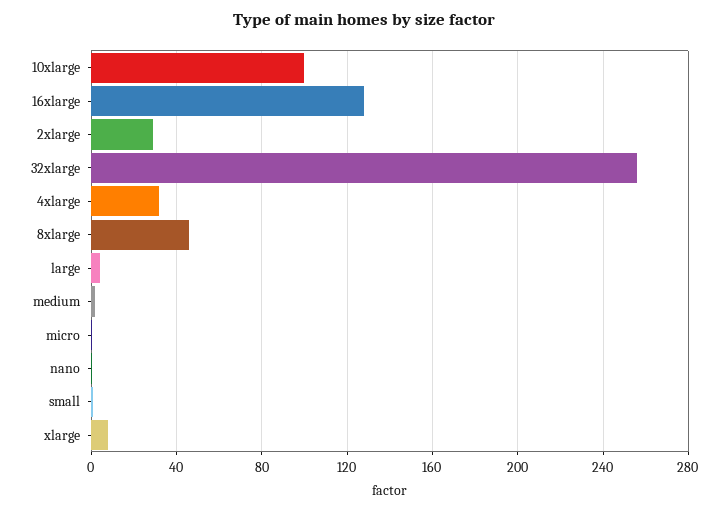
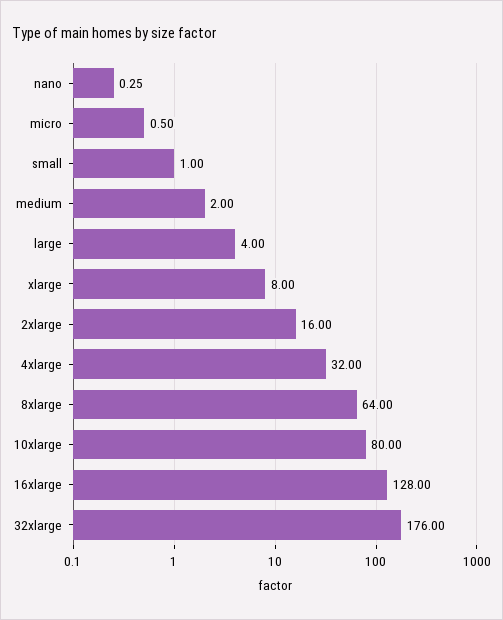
  {
-   "10xlarge": 100,
+   "10xlarge": 80,
    "16xlarge": 128,
-   "2xlarge": 30,
+   "2xlarge": 16,
-   "32xlarge": 255,
+   "32xlarge": 176,
    "4xlarge": 32,
-   "8xlarge": 45,
+   "8xlarge": 64,
    "large": 4,
    "medium": 2,
    "micro": 0.5,
    "nano": 0.25,
    "small": 1,
    "xlarge": 8
  }

